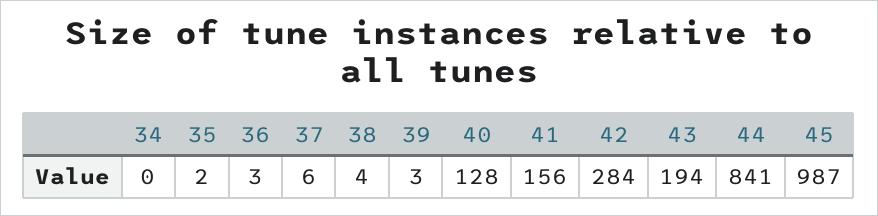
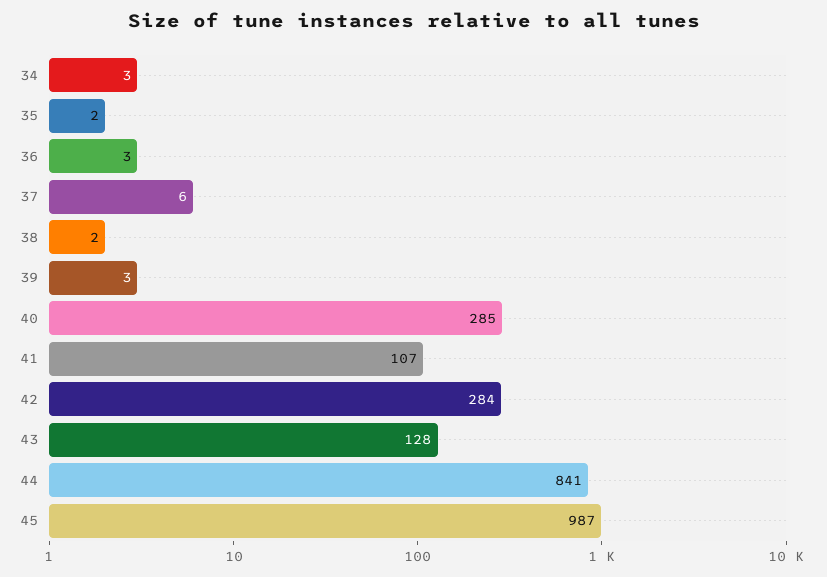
  {
-   "34": 0,
+   "34": 3,
    "35": 2,
    "36": 3,
    "37": 6,
-   "38": 4,
+   "38": 2,
    "39": 3,
-   "40": 128,
+   "40": 285,
-   "41": 156,
+   "41": 107,
    "42": 284,
-   "43": 194,
+   "43": 128,
    "44": 841,
    "45": 987
  }

